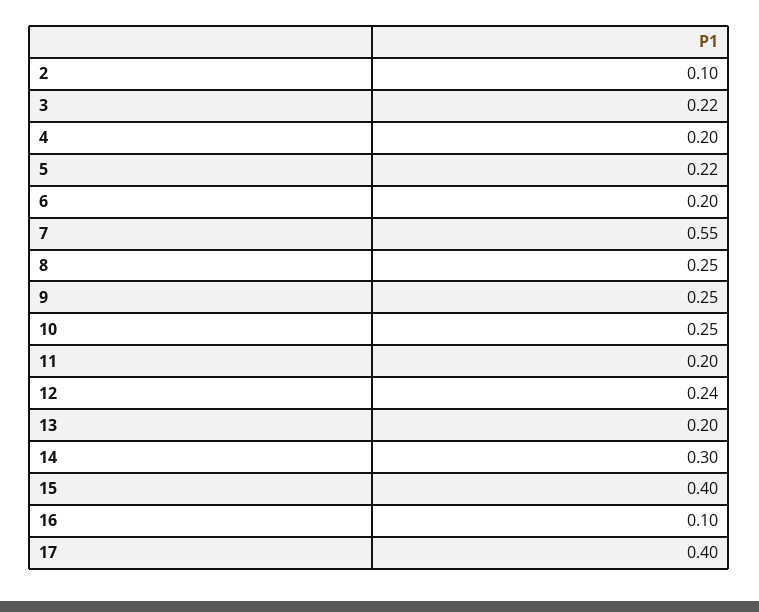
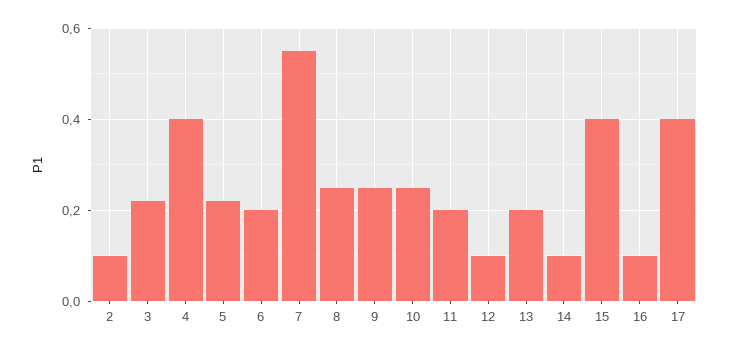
  {
    "2": 0.1,
    "3": 0.22,
-   "4": 0.2,
+   "4": 0.4,
    "5": 0.22,
    "6": 0.2,
    "7": 0.55,
    "8": 0.25,
    "9": 0.25,
    "10": 0.25,
    "11": 0.2,
-   "12": 0.24,
+   "12": 0.1,
    "13": 0.2,
-   "14": 0.3,
+   "14": 0.1,
    "15": 0.4,
    "16": 0.1,
    "17": 0.4
  }

